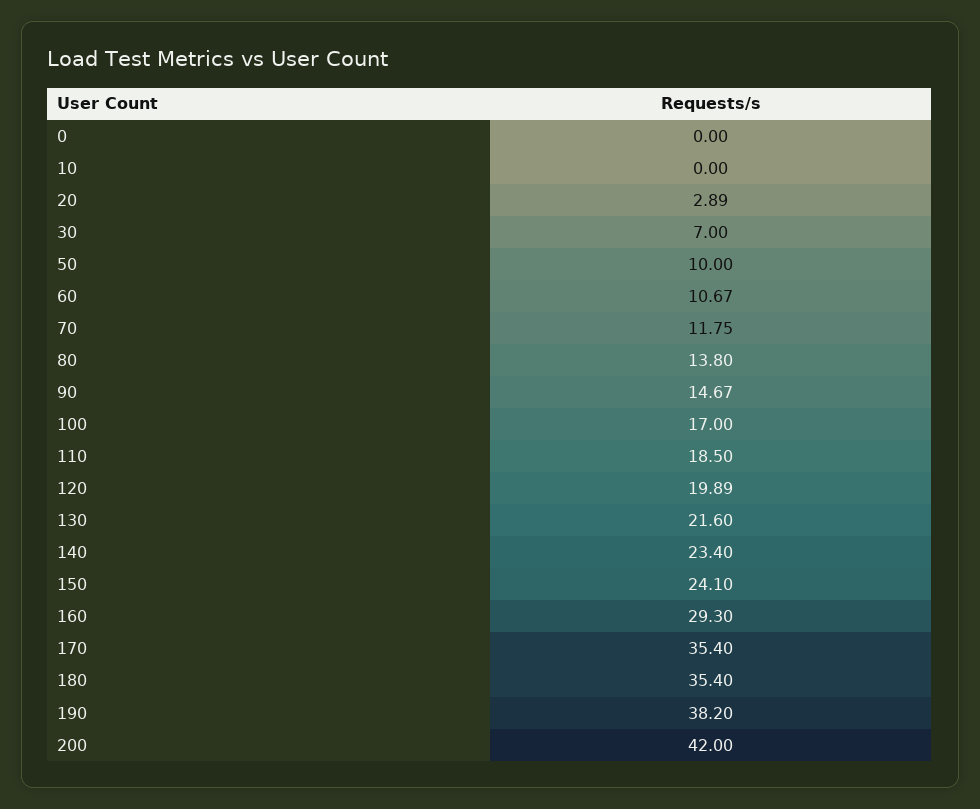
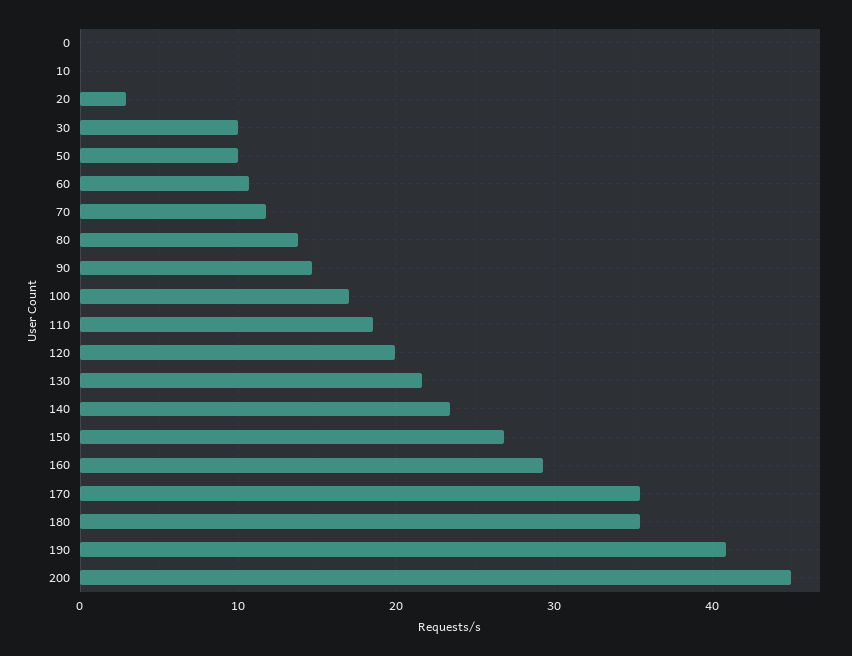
  {
    "0": 0,
    "10": 0,
    "20": 2.89,
-   "30": 7,
+   "30": 10,
    "50": 10,
    "60": 10.67,
    "70": 11.75,
    "80": 13.8,
    "90": 14.67,
    "100": 17,
    "110": 18.5,
    "120": 19.89,
    "130": 21.6,
    "140": 23.4,
-   "150": 24.1,
+   "150": 27,
    "160": 29.3,
    "170": 35.4,
    "180": 35.4,
-   "190": 38.2,
+   "190": 41,
-   "200": 42
+   "200": 45
  }

